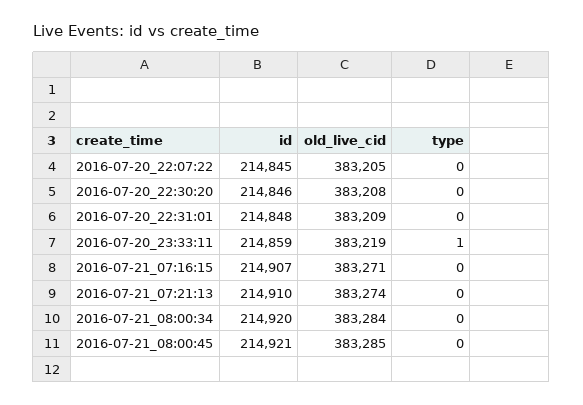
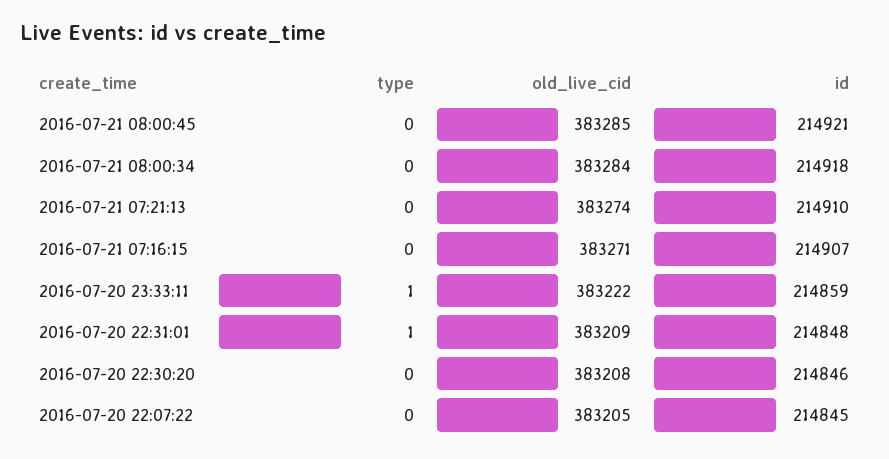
  {
    "id": {
      "2016-07-20_22:07:22": 214845,
      "2016-07-20_22:30:20": 214846,
      "2016-07-20_22:31:01": 214848,
      "2016-07-20_23:33:11": 214859,
      "2016-07-21_07:16:15": 214907,
      "2016-07-21_07:21:13": 214910,
-     "2016-07-21_08:00:34": 214920,
+     "2016-07-21_08:00:34": 214918,
      "2016-07-21_08:00:45": 214921
    },
    "old_live_cid": {
      "2016-07-20_22:07:22": 383205,
      "2016-07-20_22:30:20": 383208,
      "2016-07-20_22:31:01": 383209,
-     "2016-07-20_23:33:11": 383219,
+     "2016-07-20_23:33:11": 383222,
      "2016-07-21_07:16:15": 383271,
      "2016-07-21_07:21:13": 383274,
      "2016-07-21_08:00:34": 383284,
      "2016-07-21_08:00:45": 383285
    },
    "type": {
      "2016-07-20_22:07:22": 0,
      "2016-07-20_22:30:20": 0,
-     "2016-07-20_22:31:01": 0,
+     "2016-07-20_22:31:01": 1,
      "2016-07-20_23:33:11": 1,
      "2016-07-21_07:16:15": 0,
      "2016-07-21_07:21:13": 0,
      "2016-07-21_08:00:34": 0,
      "2016-07-21_08:00:45": 0
    }
  }

